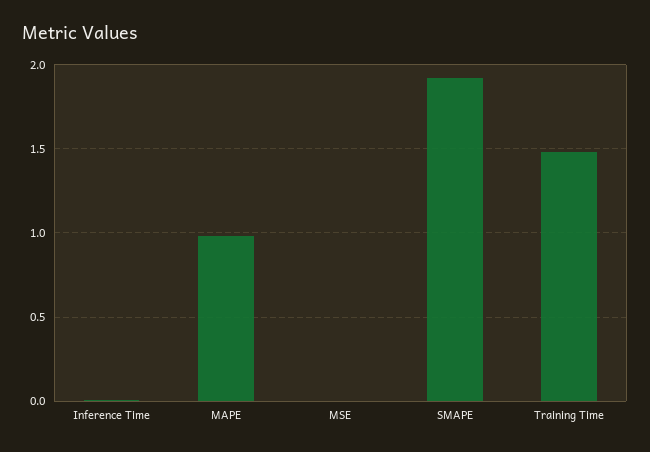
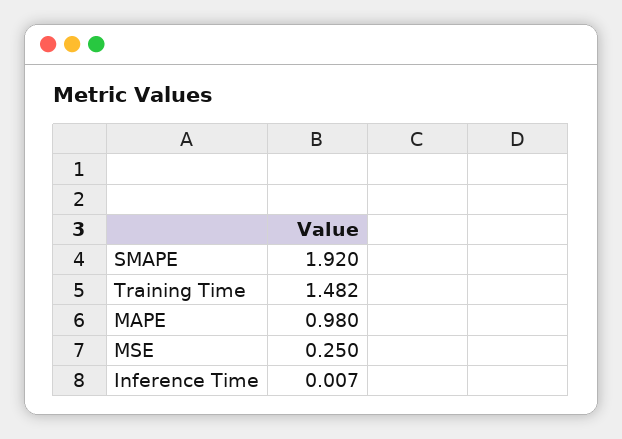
  {
    "Inference Time": 0.007,
    "MAPE": 0.98,
-   "MSE": 0,
+   "MSE": 0.25,
    "SMAPE": 1.92,
    "Training Time": 1.482
  }

